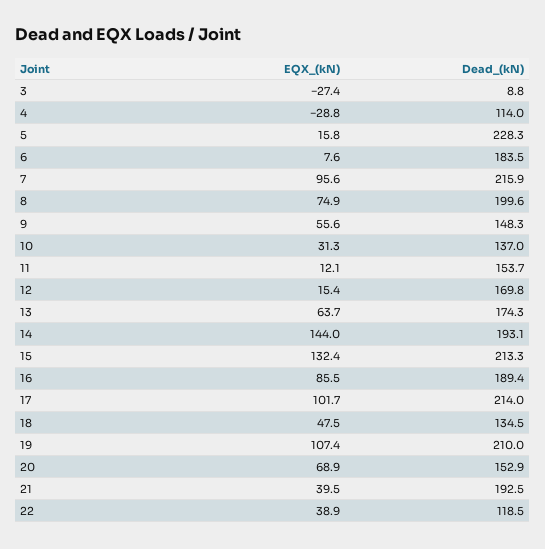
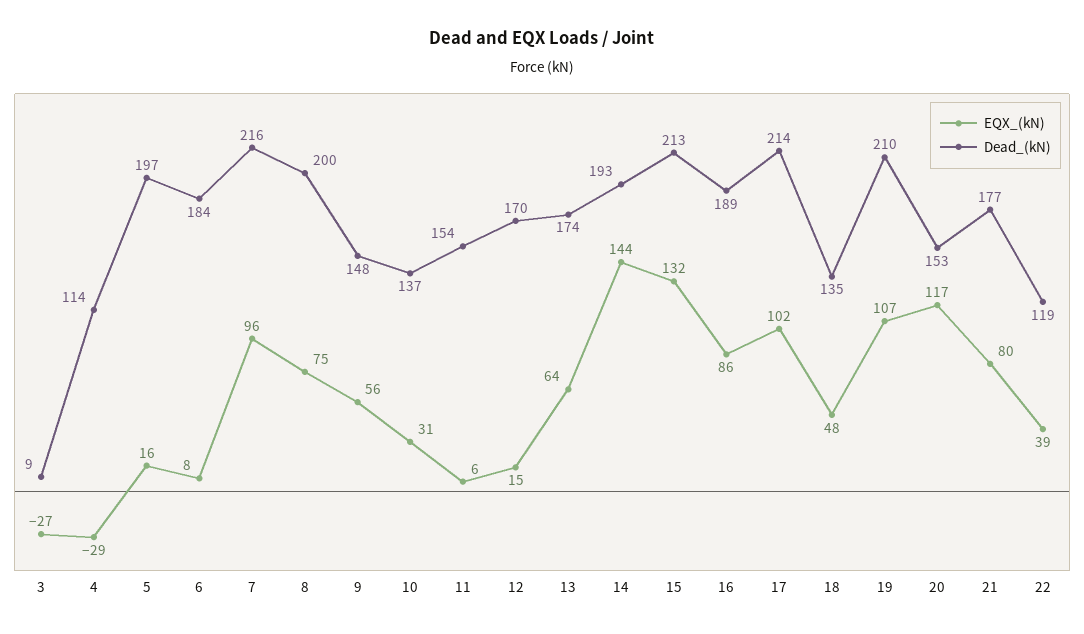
  {
    "EQX_(kN)": {
      "3": -27.4,
      "4": -28.8,
      "5": 15.8,
      "6": 7.6,
      "7": 95.6,
      "8": 74.9,
      "9": 55.6,
      "10": 31.3,
-     "11": 12.1,
+     "11": 6,
      "12": 15.4,
      "13": 63.7,
      "14": 144,
      "15": 132.4,
      "16": 85.5,
      "17": 101.7,
      "18": 47.5,
      "19": 107.4,
-     "20": 68.9,
+     "20": 117,
-     "21": 39.5,
+     "21": 80,
      "22": 38.9
    },
    "Dead_(kN)": {
      "3": 8.8,
      "4": 114,
-     "5": 228.3,
+     "5": 197,
      "6": 183.5,
      "7": 215.9,
      "8": 199.6,
      "9": 148.3,
      "10": 137,
      "11": 153.7,
      "12": 169.8,
      "13": 174.3,
      "14": 193.1,
      "15": 213.3,
      "16": 189.4,
      "17": 214,
      "18": 134.5,
      "19": 210,
      "20": 152.9,
-     "21": 192.5,
+     "21": 177,
      "22": 118.5
    }
  }

